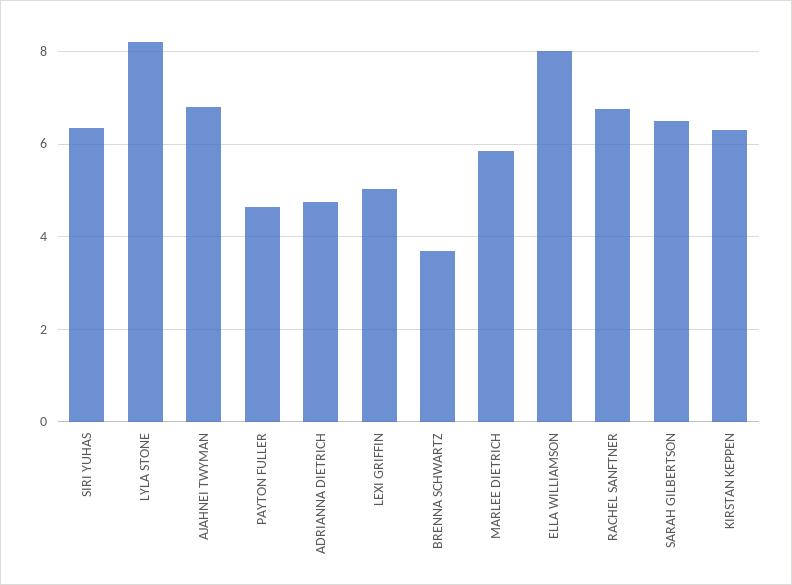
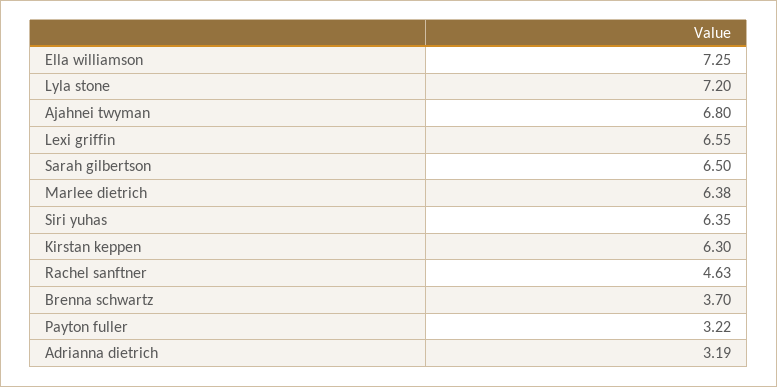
  {
    "SIRI YUHAS": 6.35,
-   "LYLA STONE": 8.2,
+   "LYLA STONE": 7.2,
    "AJAHNEI TWYMAN": 6.8,
-   "PAYTON FULLER": 4.6,
+   "PAYTON FULLER": 3.22,
-   "ADRIANNA DIETRICH": 4.8,
+   "ADRIANNA DIETRICH": 3.19,
-   "LEXI GRIFFIN": 5,
+   "LEXI GRIFFIN": 6.55,
    "BRENNA SCHWARTZ": 3.7,
-   "MARLEE DIETRICH": 5.8,
+   "MARLEE DIETRICH": 6.38,
-   "ELLA WILLIAMSON": 8,
+   "ELLA WILLIAMSON": 7.25,
-   "RACHEL SANFTNER": 6.8,
+   "RACHEL SANFTNER": 4.63,
    "SARAH GILBERTSON": 6.5,
    "KIRSTAN KEPPEN": 6.3
  }

